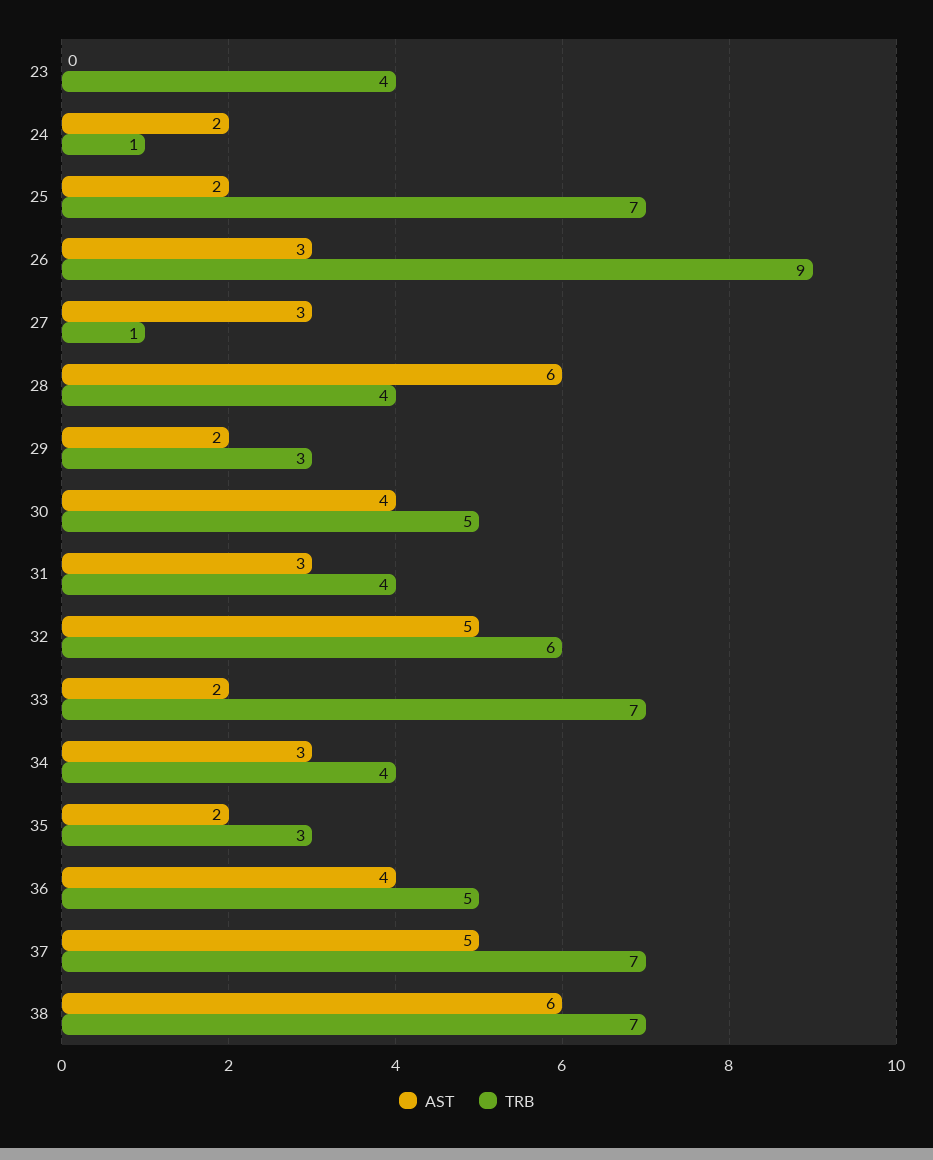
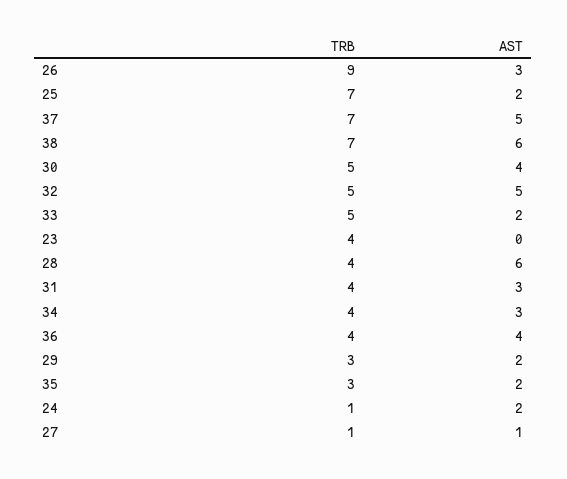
  {
    "AST": {
      "23": 0,
      "24": 2,
      "25": 2,
      "26": 3,
-     "27": 3,
+     "27": 1,
      "28": 6,
      "29": 2,
      "30": 4,
      "31": 3,
      "32": 5,
      "33": 2,
      "34": 3,
      "35": 2,
      "36": 4,
      "37": 5,
      "38": 6
    },
    "TRB": {
      "23": 4,
      "24": 1,
      "25": 7,
      "26": 9,
      "27": 1,
      "28": 4,
      "29": 3,
      "30": 5,
      "31": 4,
-     "32": 6,
+     "32": 5,
-     "33": 7,
+     "33": 5,
      "34": 4,
      "35": 3,
-     "36": 5,
+     "36": 4,
      "37": 7,
      "38": 7
    }
  }

